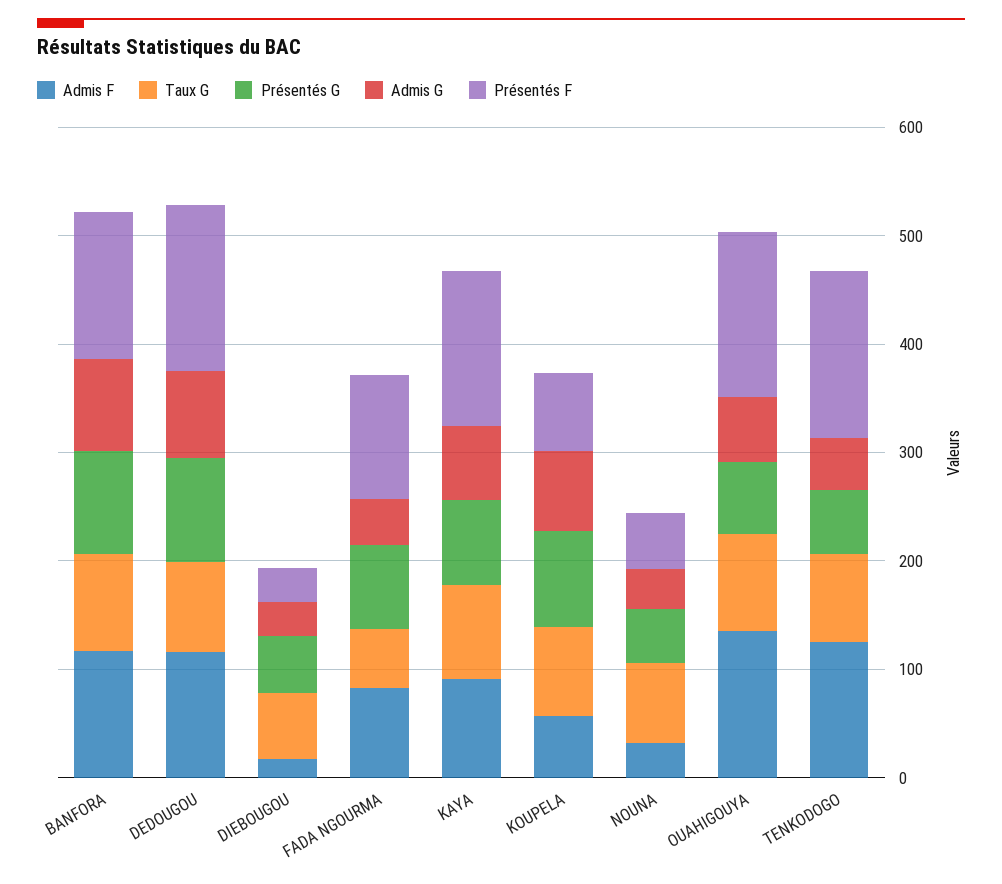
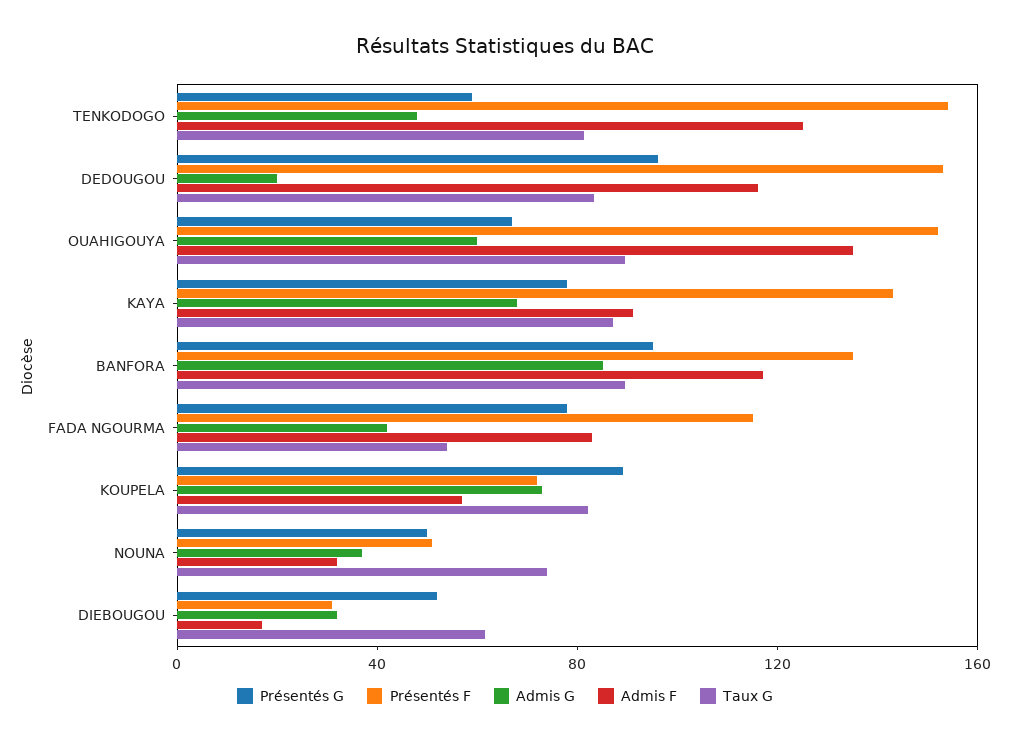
  {
    "Admis F": {
      "BANFORA": 120,
      "DEDOUGOU": 120,
      "DIEBOUGOU": 20,
      "FADA NGOURMA": 80,
      "KAYA": 90,
      "KOUPELA": 60,
      "NOUNA": 30,
      "OUAHIGOUYA": 140,
      "TENKODOGO": 130
    },
    "Taux G": {
      "BANFORA": 90,
      "DEDOUGOU": 80,
      "DIEBOUGOU": 60,
      "FADA NGOURMA": 50,
      "KAYA": 90,
      "KOUPELA": 80,
      "NOUNA": 70,
      "OUAHIGOUYA": 90,
      "TENKODOGO": 80
    },
    "Présentés G": {
      "BANFORA": 100,
      "DEDOUGOU": 100,
      "DIEBOUGOU": 50,
      "FADA NGOURMA": 80,
      "KAYA": 80,
      "KOUPELA": 90,
      "NOUNA": 50,
      "OUAHIGOUYA": 70,
      "TENKODOGO": 60
    },
    "Admis G": {
      "BANFORA": 90,
-     "DEDOUGOU": 80,
+     "DEDOUGOU": 20,
      "DIEBOUGOU": 30,
      "FADA NGOURMA": 40,
      "KAYA": 70,
      "KOUPELA": 70,
      "NOUNA": 40,
      "OUAHIGOUYA": 60,
      "TENKODOGO": 50
    },
    "Présentés F": {
      "BANFORA": 140,
      "DEDOUGOU": 150,
      "DIEBOUGOU": 30,
      "FADA NGOURMA": 120,
      "KAYA": 140,
      "KOUPELA": 70,
      "NOUNA": 50,
      "OUAHIGOUYA": 150,
      "TENKODOGO": 150
    }
  }

